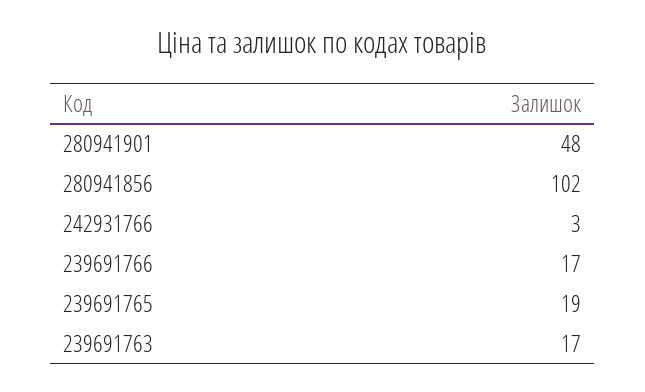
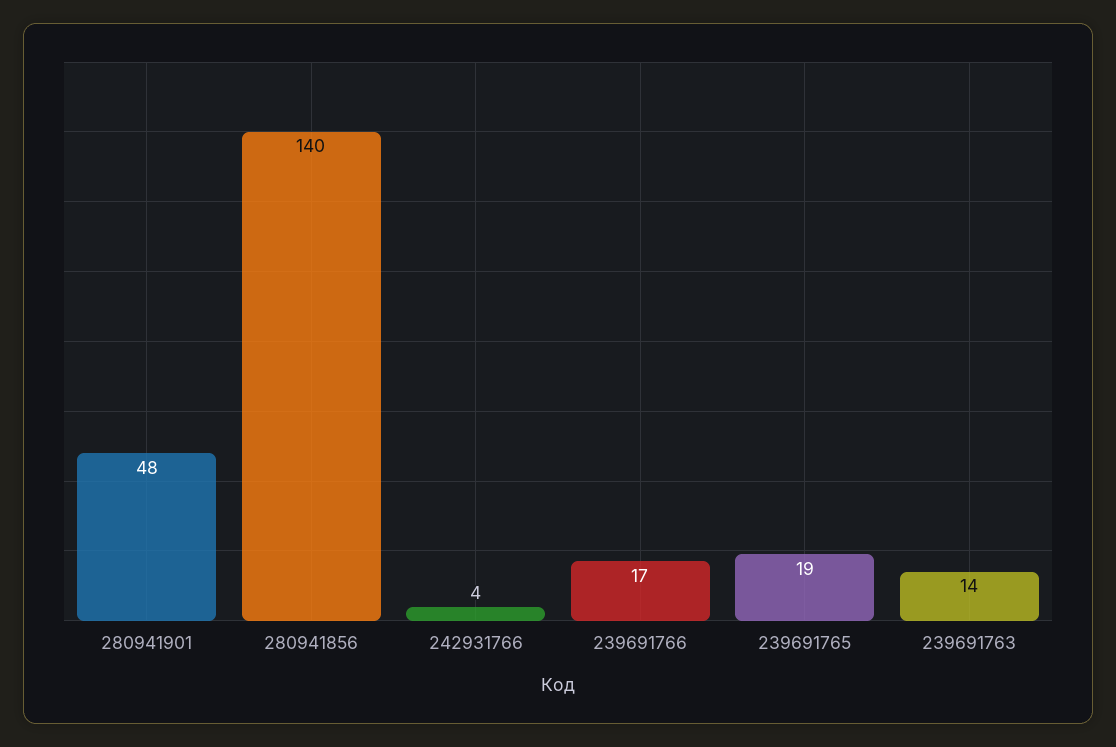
  {
    "280941901": 48,
-   "280941856": 102,
+   "280941856": 140,
-   "242931766": 3,
+   "242931766": 4,
    "239691766": 17,
    "239691765": 19,
-   "239691763": 17
+   "239691763": 14
  }

